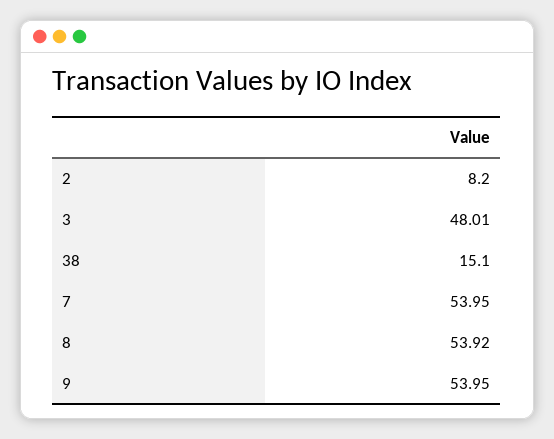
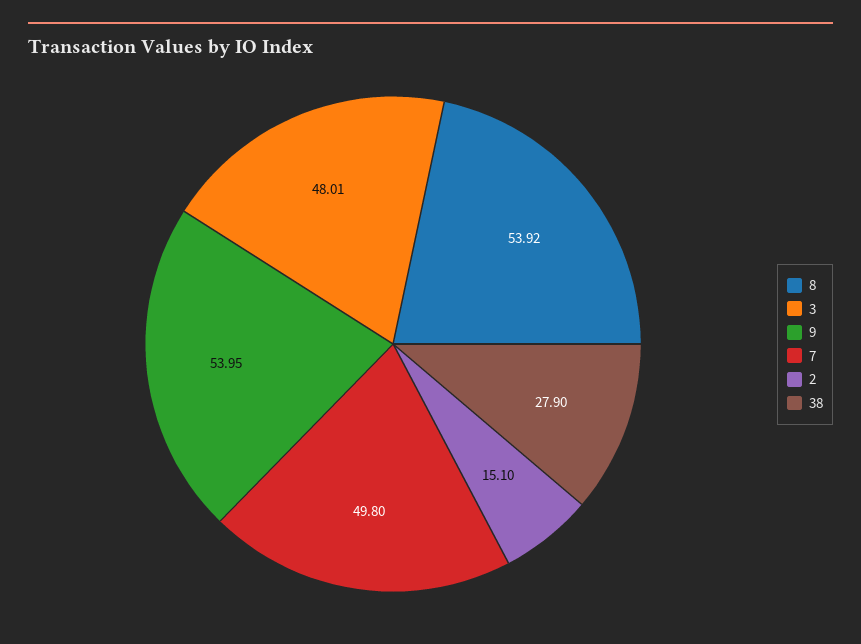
  {
-   "2": 8.2,
+   "2": 15.1,
    "3": 48.01,
-   "38": 15.1,
+   "38": 27.9,
-   "7": 53.95,
+   "7": 49.8,
    "8": 53.92,
    "9": 53.95
  }

